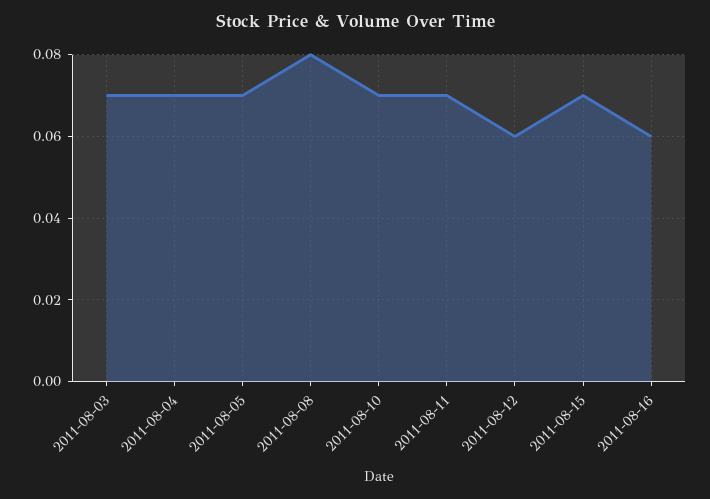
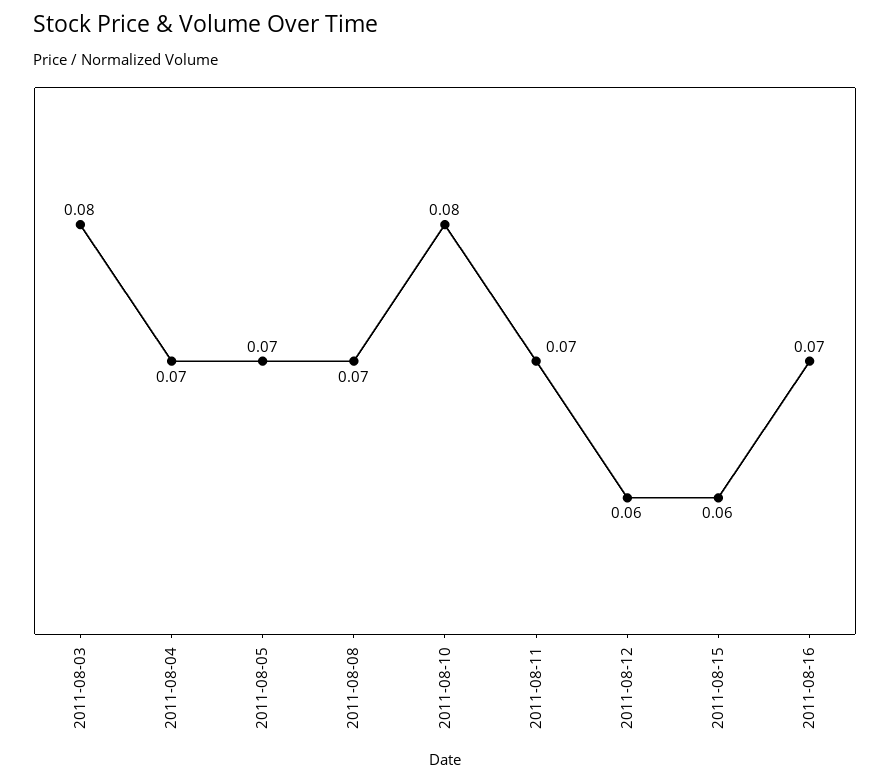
  {
-   "2011-08-03": 0.07,
+   "2011-08-03": 0.08,
    "2011-08-04": 0.07,
    "2011-08-05": 0.07,
-   "2011-08-08": 0.08,
+   "2011-08-08": 0.07,
-   "2011-08-10": 0.07,
+   "2011-08-10": 0.08,
    "2011-08-11": 0.07,
    "2011-08-12": 0.06,
-   "2011-08-15": 0.07,
+   "2011-08-15": 0.06,
-   "2011-08-16": 0.06
+   "2011-08-16": 0.07
  }

